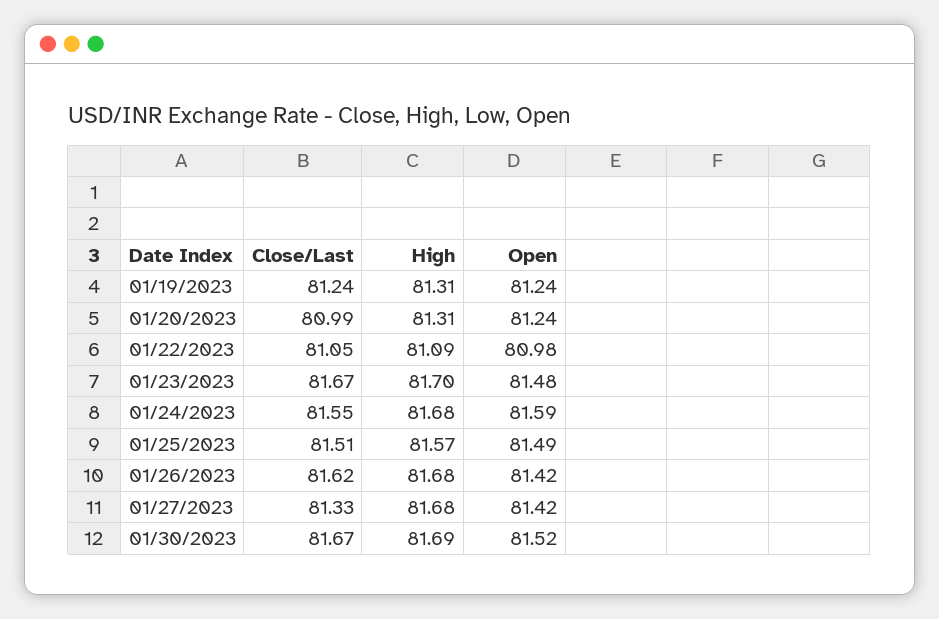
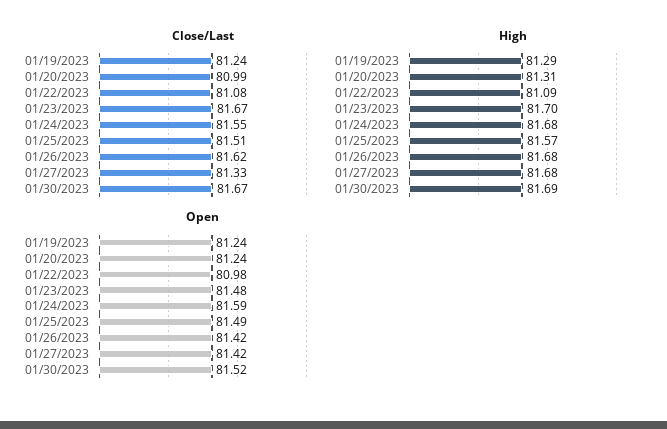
  {
    "Close/Last": {
      "01/19/2023": 81.24,
      "01/20/2023": 80.99,
-     "01/22/2023": 81.05,
+     "01/22/2023": 81.08,
      "01/23/2023": 81.67,
      "01/24/2023": 81.55,
      "01/25/2023": 81.51,
      "01/26/2023": 81.62,
      "01/27/2023": 81.33,
      "01/30/2023": 81.67
    },
    "High": {
-     "01/19/2023": 81.31,
+     "01/19/2023": 81.29,
      "01/20/2023": 81.31,
      "01/22/2023": 81.09,
      "01/23/2023": 81.7,
      "01/24/2023": 81.68,
      "01/25/2023": 81.57,
      "01/26/2023": 81.68,
      "01/27/2023": 81.68,
      "01/30/2023": 81.69
    },
    "Open": {
      "01/19/2023": 81.24,
      "01/20/2023": 81.24,
      "01/22/2023": 80.98,
      "01/23/2023": 81.48,
      "01/24/2023": 81.59,
      "01/25/2023": 81.49,
      "01/26/2023": 81.42,
      "01/27/2023": 81.42,
      "01/30/2023": 81.52
    }
  }

